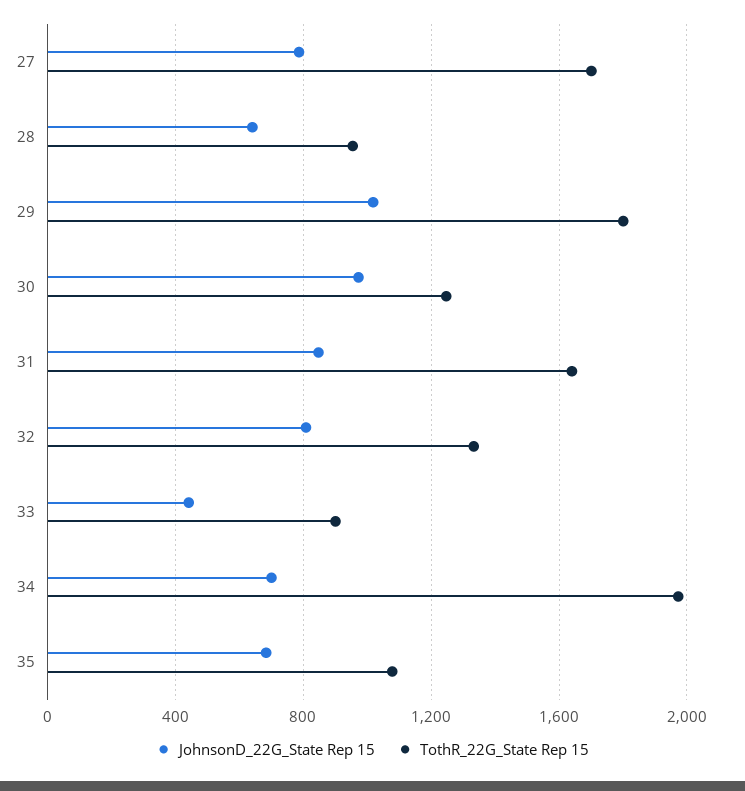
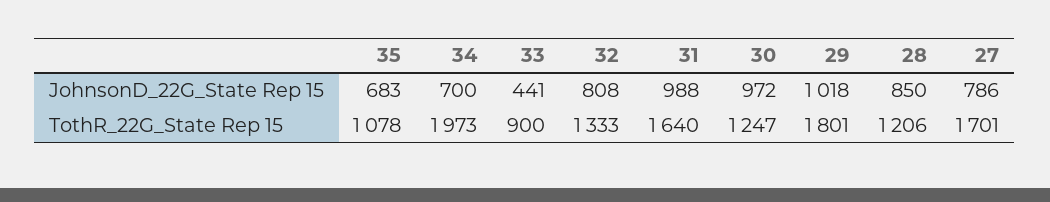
  {
    "JohnsonD_22G_State Rep 15": {
      "27": 786,
-     "28": 650,
+     "28": 850,
      "29": 1018,
      "30": 972,
-     "31": 850,
+     "31": 988,
      "32": 808,
      "33": 441,
      "34": 700,
      "35": 683
    },
    "TothR_22G_State Rep 15": {
      "27": 1701,
-     "28": 950,
+     "28": 1206,
      "29": 1801,
      "30": 1247,
      "31": 1640,
      "32": 1333,
      "33": 900,
      "34": 1973,
      "35": 1078
    }
  }

